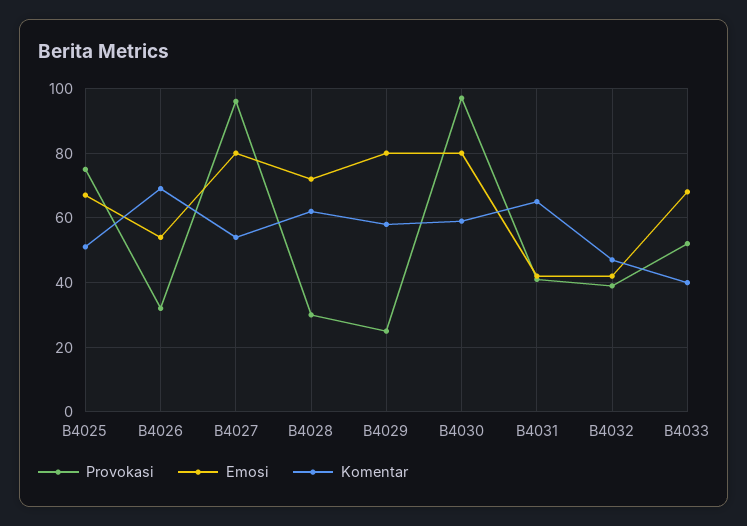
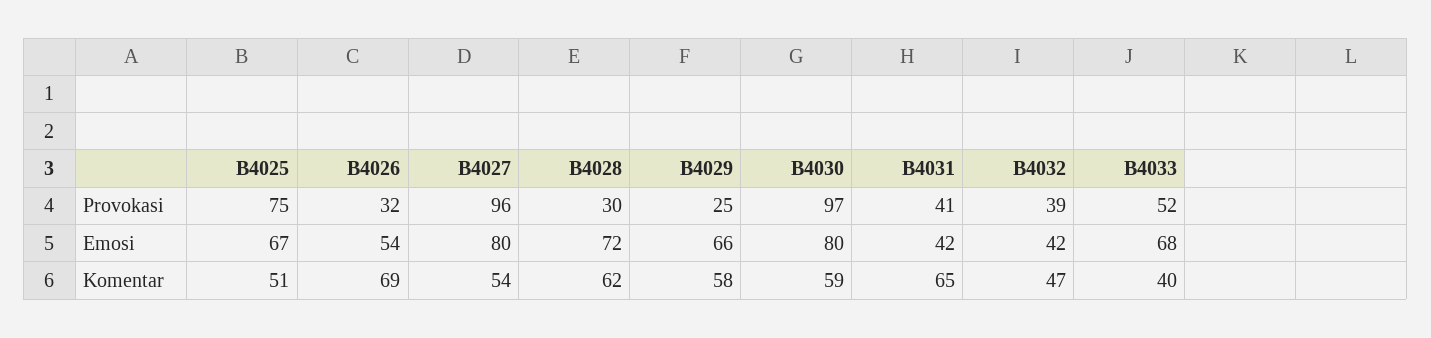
  {
    "Provokasi": {
      "B4025": 75,
      "B4026": 32,
      "B4027": 96,
      "B4028": 30,
      "B4029": 25,
      "B4030": 97,
      "B4031": 41,
      "B4032": 39,
      "B4033": 52
    },
    "Emosi": {
      "B4025": 67,
      "B4026": 54,
      "B4027": 80,
      "B4028": 72,
-     "B4029": 80,
+     "B4029": 66,
      "B4030": 80,
      "B4031": 42,
      "B4032": 42,
      "B4033": 68
    },
    "Komentar": {
      "B4025": 51,
      "B4026": 69,
      "B4027": 54,
      "B4028": 62,
      "B4029": 58,
      "B4030": 59,
      "B4031": 65,
      "B4032": 47,
      "B4033": 40
    }
  }

